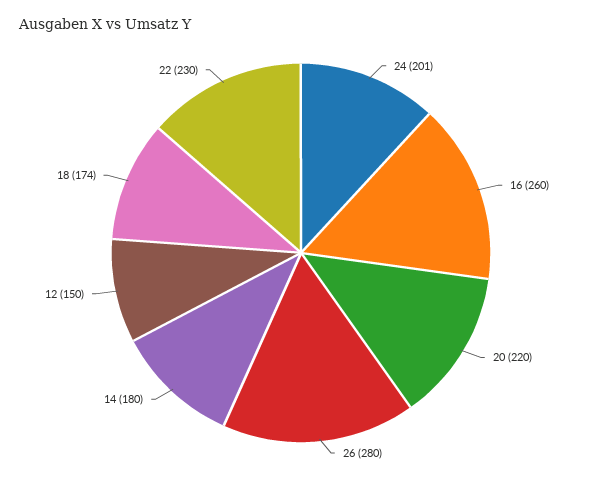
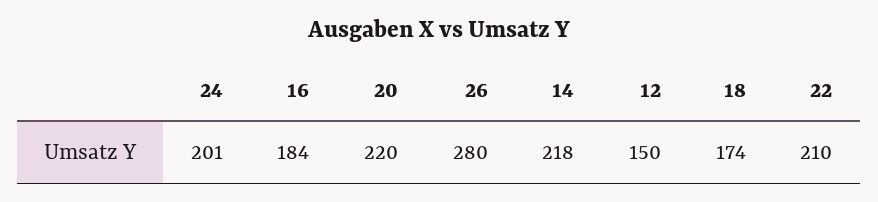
  {
    "24": 201,
-   "16": 260,
+   "16": 184,
    "20": 220,
    "26": 280,
-   "14": 180,
+   "14": 218,
    "12": 150,
    "18": 174,
-   "22": 230
+   "22": 210
  }

